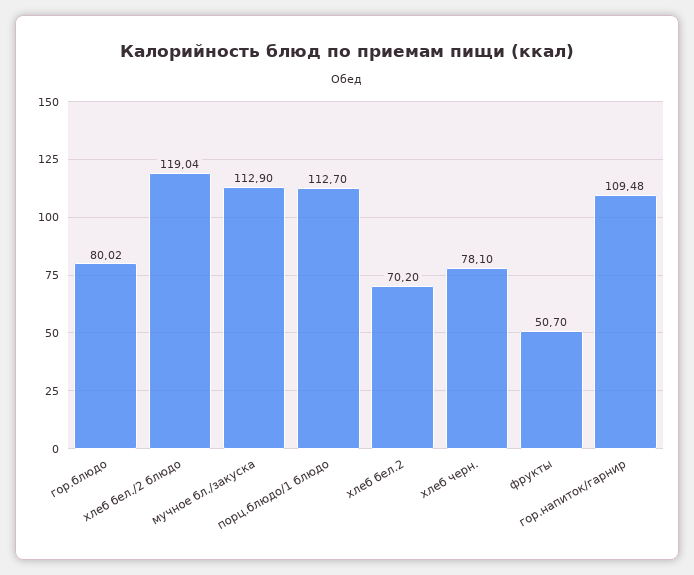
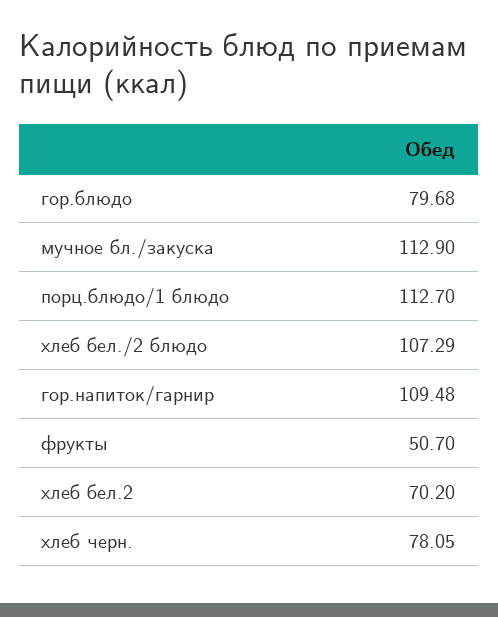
  {
-   "гор.блюдо": 80.02,
+   "гор.блюдо": 79.68,
-   "хлеб бел./2 блюдо": 119.04,
+   "хлеб бел./2 блюдо": 107.29,
    "мучное бл./закуска": 112.9,
    "порц.блюдо/1 блюдо": 112.7,
    "хлеб бел.2": 70.2,
-   "хлеб черн.": 78.1,
+   "хлеб черн.": 78.05,
    "фрукты": 50.7,
    "гор.напиток/гарнир": 109.48
  }

